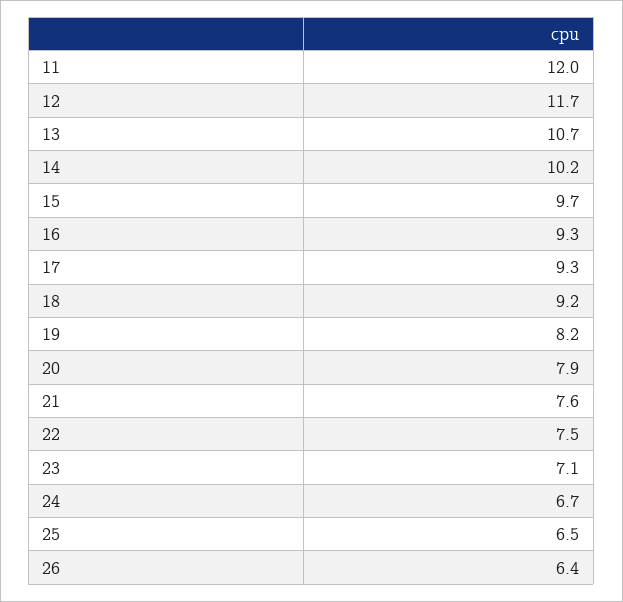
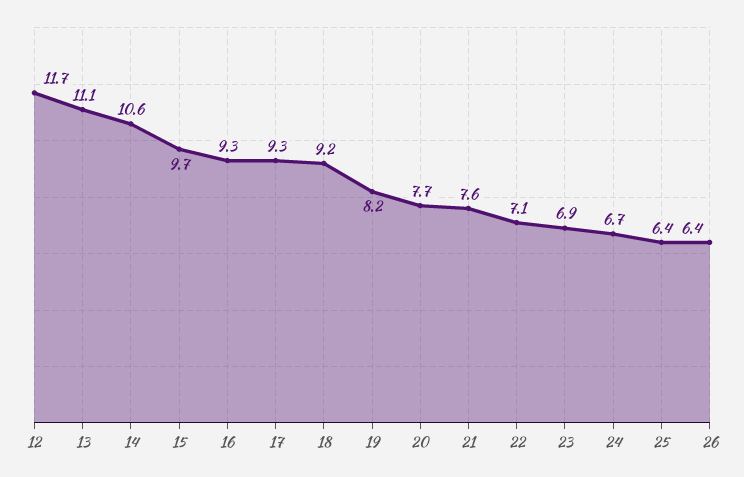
  {
-   "11": 12,
    "12": 11.7,
-   "13": 10.7,
+   "13": 11.1,
-   "14": 10.2,
+   "14": 10.6,
    "15": 9.7,
    "16": 9.3,
    "17": 9.3,
    "18": 9.2,
    "19": 8.2,
-   "20": 7.9,
+   "20": 7.7,
    "21": 7.6,
-   "22": 7.5,
+   "22": 7.1,
-   "23": 7.1,
+   "23": 6.9,
    "24": 6.7,
-   "25": 6.5,
+   "25": 6.4,
    "26": 6.4
  }

